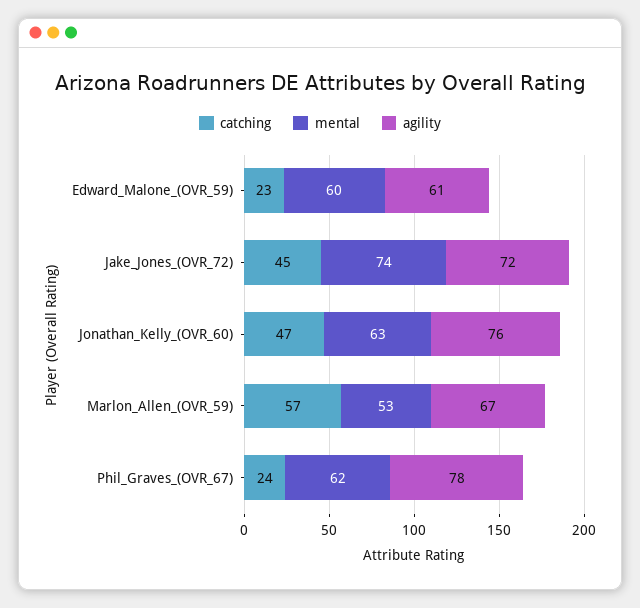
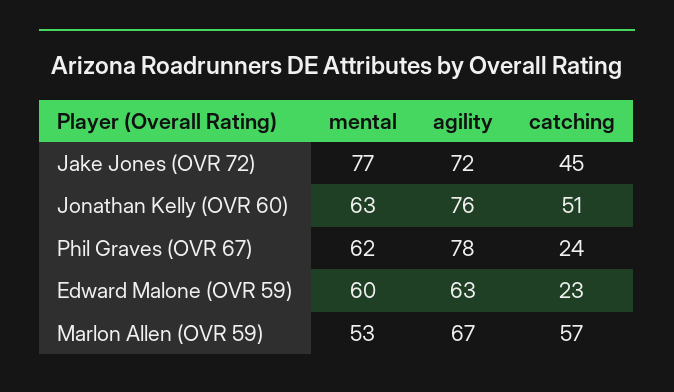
  {
    "catching": {
      "Edward_Malone_(OVR_59)": 23,
      "Jake_Jones_(OVR_72)": 45,
-     "Jonathan_Kelly_(OVR_60)": 47,
+     "Jonathan_Kelly_(OVR_60)": 51,
      "Marlon_Allen_(OVR_59)": 57,
      "Phil_Graves_(OVR_67)": 24
    },
    "mental": {
      "Edward_Malone_(OVR_59)": 60,
-     "Jake_Jones_(OVR_72)": 74,
+     "Jake_Jones_(OVR_72)": 77,
      "Jonathan_Kelly_(OVR_60)": 63,
      "Marlon_Allen_(OVR_59)": 53,
      "Phil_Graves_(OVR_67)": 62
    },
    "agility": {
-     "Edward_Malone_(OVR_59)": 61,
+     "Edward_Malone_(OVR_59)": 63,
      "Jake_Jones_(OVR_72)": 72,
      "Jonathan_Kelly_(OVR_60)": 76,
      "Marlon_Allen_(OVR_59)": 67,
      "Phil_Graves_(OVR_67)": 78
    }
  }

